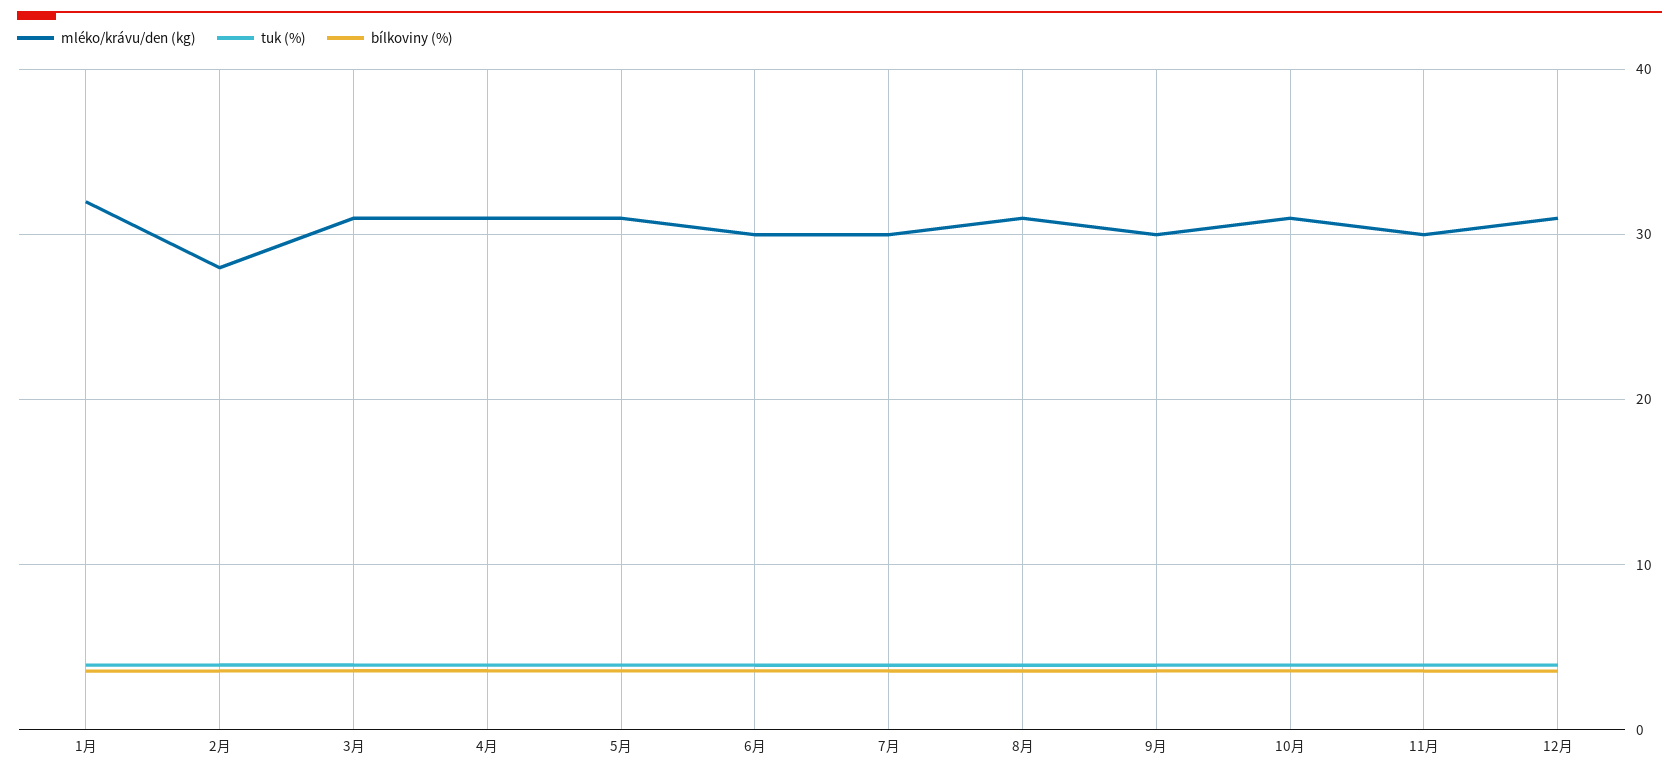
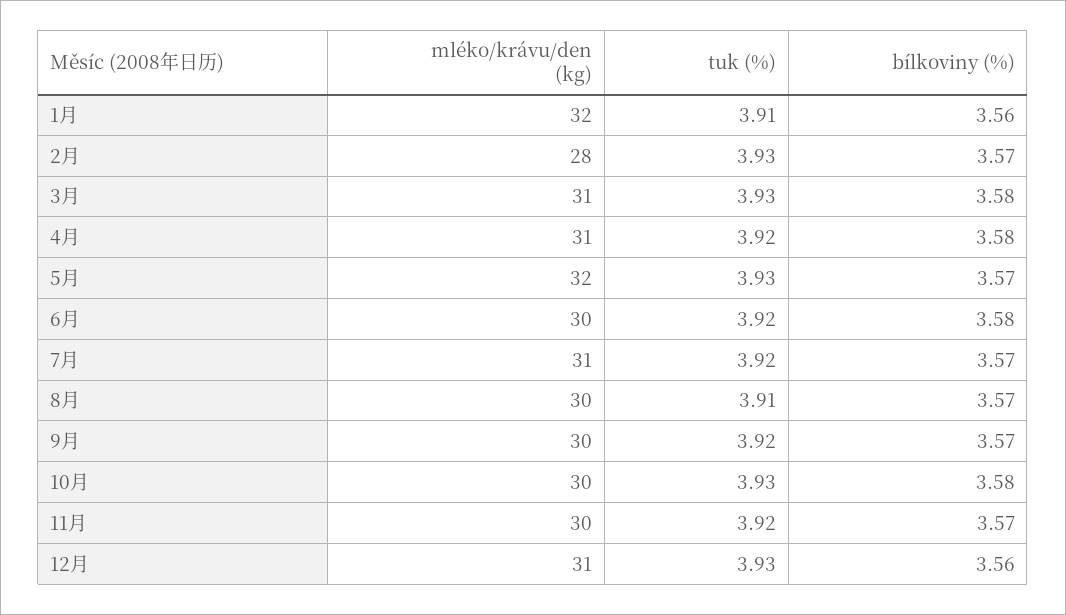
  {
    "mléko/krávu/den (kg)": {
      "1月": 32,
      "2月": 28,
      "3月": 31,
      "4月": 31,
-     "5月": 31,
+     "5月": 32,
      "6月": 30,
-     "7月": 30,
+     "7月": 31,
-     "8月": 31,
+     "8月": 30,
      "9月": 30,
-     "10月": 31,
+     "10月": 30,
      "11月": 30,
      "12月": 31
    },
    "tuk (%)": {
      "1月": 3.91,
      "2月": 3.93,
      "3月": 3.93,
      "4月": 3.92,
      "5月": 3.93,
      "6月": 3.92,
      "7月": 3.92,
      "8月": 3.91,
      "9月": 3.92,
      "10月": 3.93,
      "11月": 3.92,
      "12月": 3.93
    },
    "bílkoviny (%)": {
      "1月": 3.56,
      "2月": 3.57,
      "3月": 3.58,
      "4月": 3.58,
      "5月": 3.57,
      "6月": 3.58,
      "7月": 3.57,
      "8月": 3.57,
      "9月": 3.57,
      "10月": 3.58,
      "11月": 3.57,
      "12月": 3.56
    }
  }

